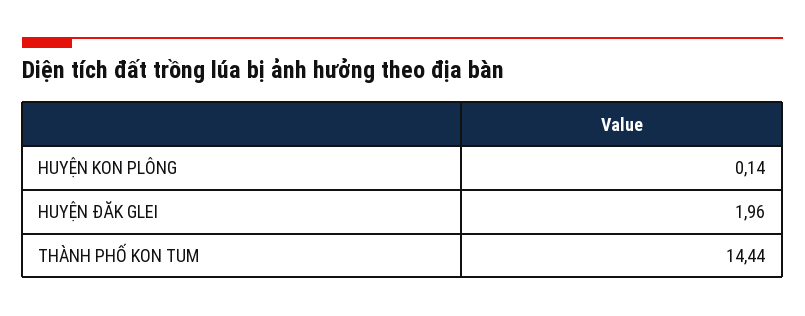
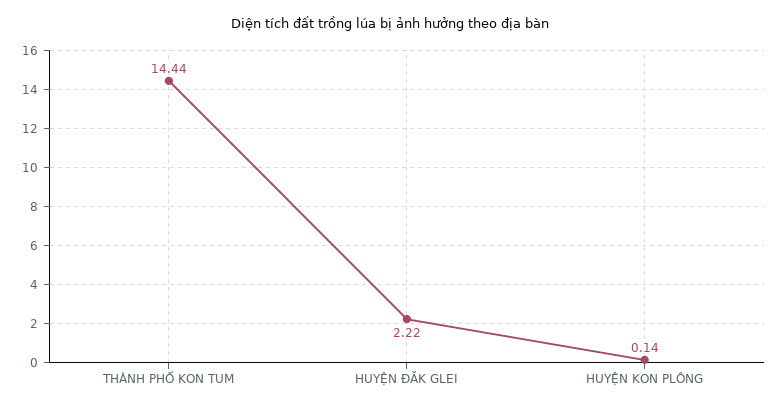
  {
    "HUYỆN KON PLÔNG": 0.14,
-   "HUYỆN ĐĂK GLEI": 1.96,
+   "HUYỆN ĐĂK GLEI": 2.22,
    "THÀNH PHỐ KON TUM": 14.44
  }

